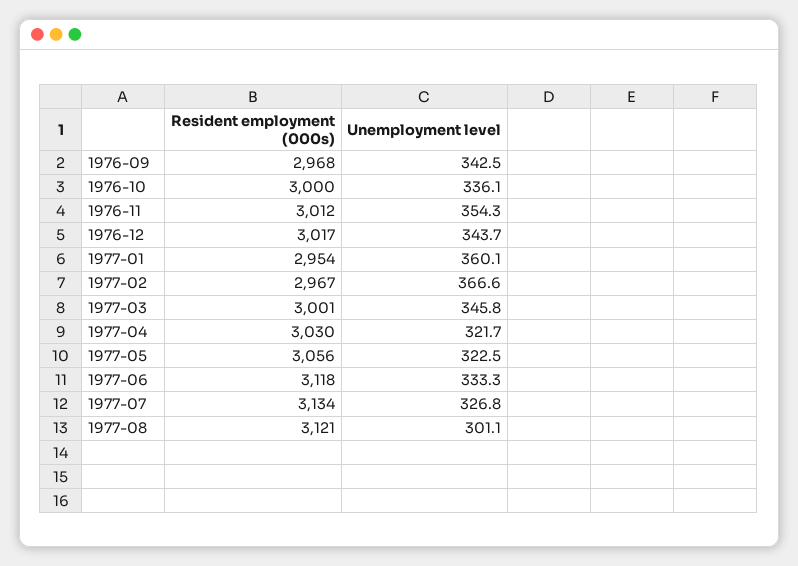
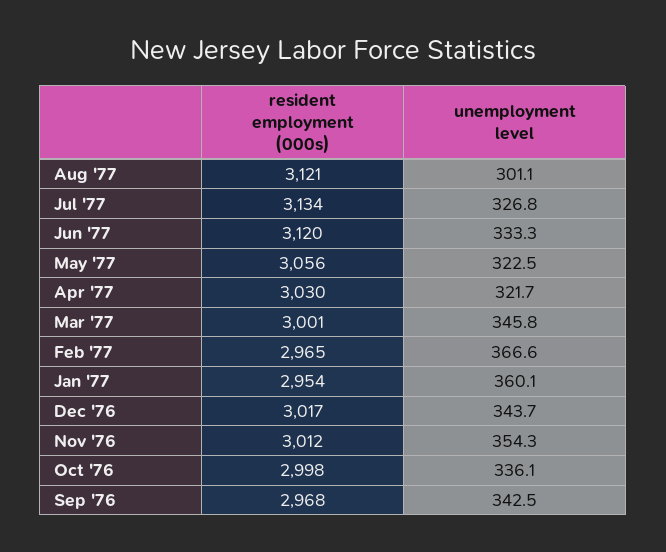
  {
    "Resident employment (000s)": {
      "1976-09": 2968,
-     "1976-10": 3000,
+     "1976-10": 2998,
      "1976-11": 3012,
      "1976-12": 3017,
      "1977-01": 2954,
-     "1977-02": 2967,
+     "1977-02": 2965,
      "1977-03": 3001,
      "1977-04": 3030,
      "1977-05": 3056,
-     "1977-06": 3118,
+     "1977-06": 3120,
      "1977-07": 3134,
      "1977-08": 3121
    },
    "Unemployment level": {
      "1976-09": 342.5,
      "1976-10": 336.1,
      "1976-11": 354.3,
      "1976-12": 343.7,
      "1977-01": 360.1,
      "1977-02": 366.6,
      "1977-03": 345.8,
      "1977-04": 321.7,
      "1977-05": 322.5,
      "1977-06": 333.3,
      "1977-07": 326.8,
      "1977-08": 301.1
    }
  }

